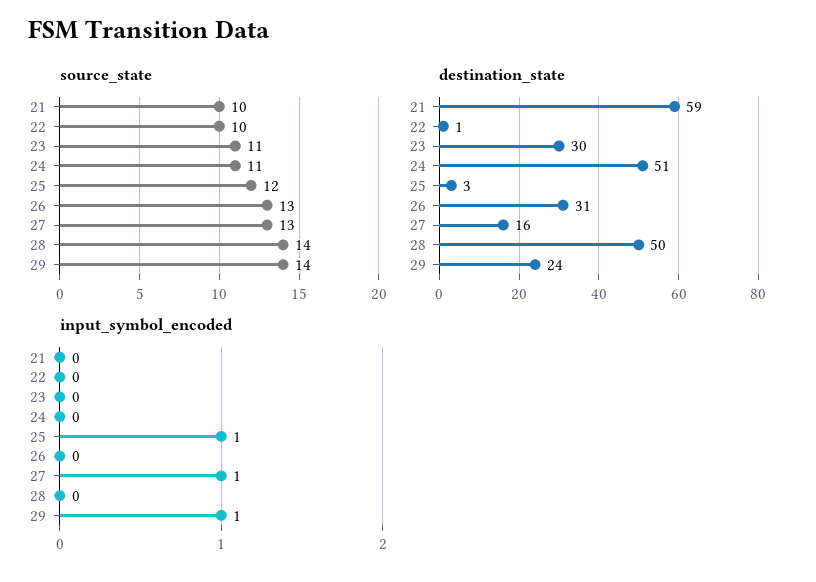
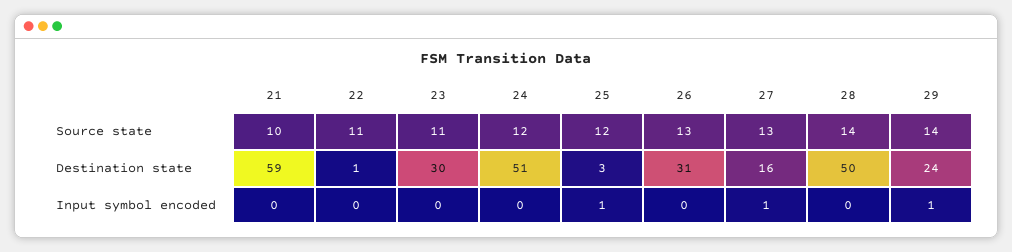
  {
    "source_state": {
      "21": 10,
-     "22": 10,
+     "22": 11,
      "23": 11,
-     "24": 11,
+     "24": 12,
      "25": 12,
      "26": 13,
      "27": 13,
      "28": 14,
      "29": 14
    },
    "destination_state": {
      "21": 59,
      "22": 1,
      "23": 30,
      "24": 51,
      "25": 3,
      "26": 31,
      "27": 16,
      "28": 50,
      "29": 24
    },
    "input_symbol_encoded": {
      "21": 0,
      "22": 0,
      "23": 0,
      "24": 0,
      "25": 1,
      "26": 0,
      "27": 1,
      "28": 0,
      "29": 1
    }
  }

